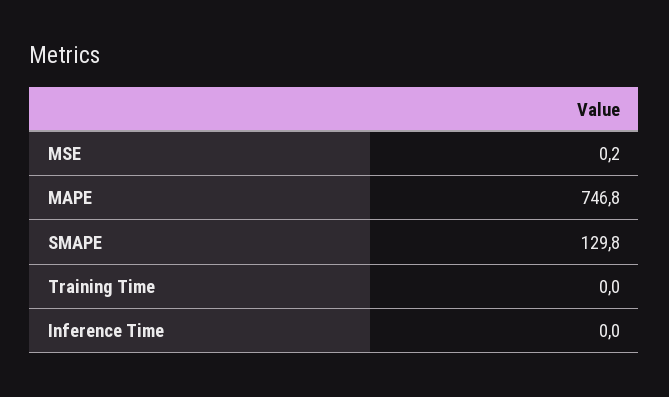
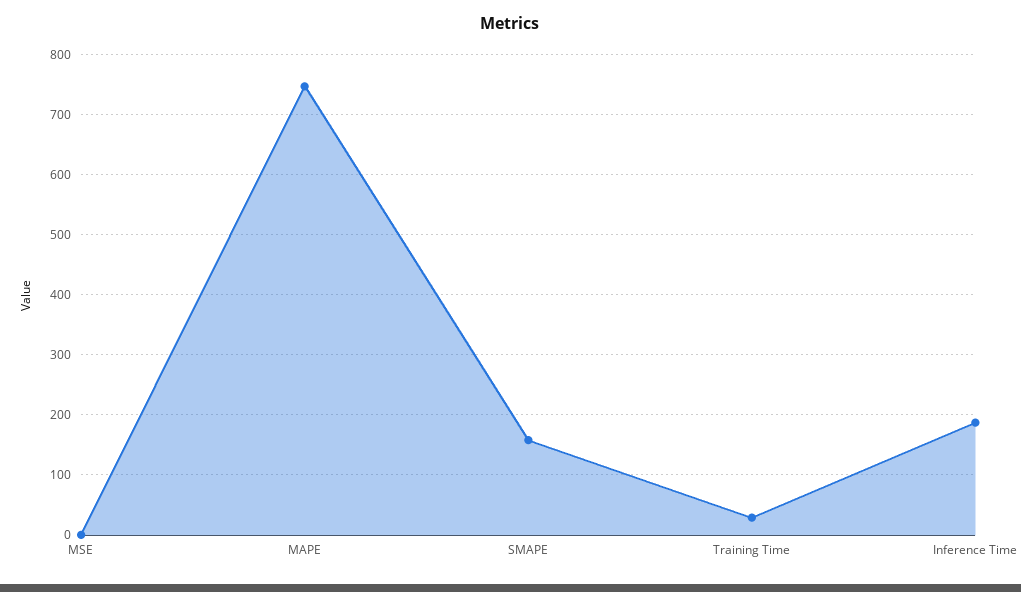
  {
    "MSE": 0.2,
    "MAPE": 746.8,
-   "SMAPE": 129.8,
+   "SMAPE": 160,
-   "Training Time": 0,
+   "Training Time": 30,
-   "Inference Time": 0
+   "Inference Time": 190
  }

